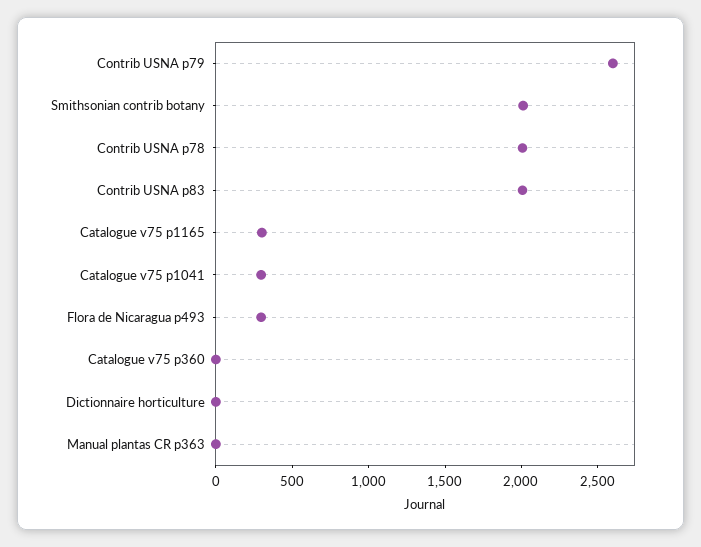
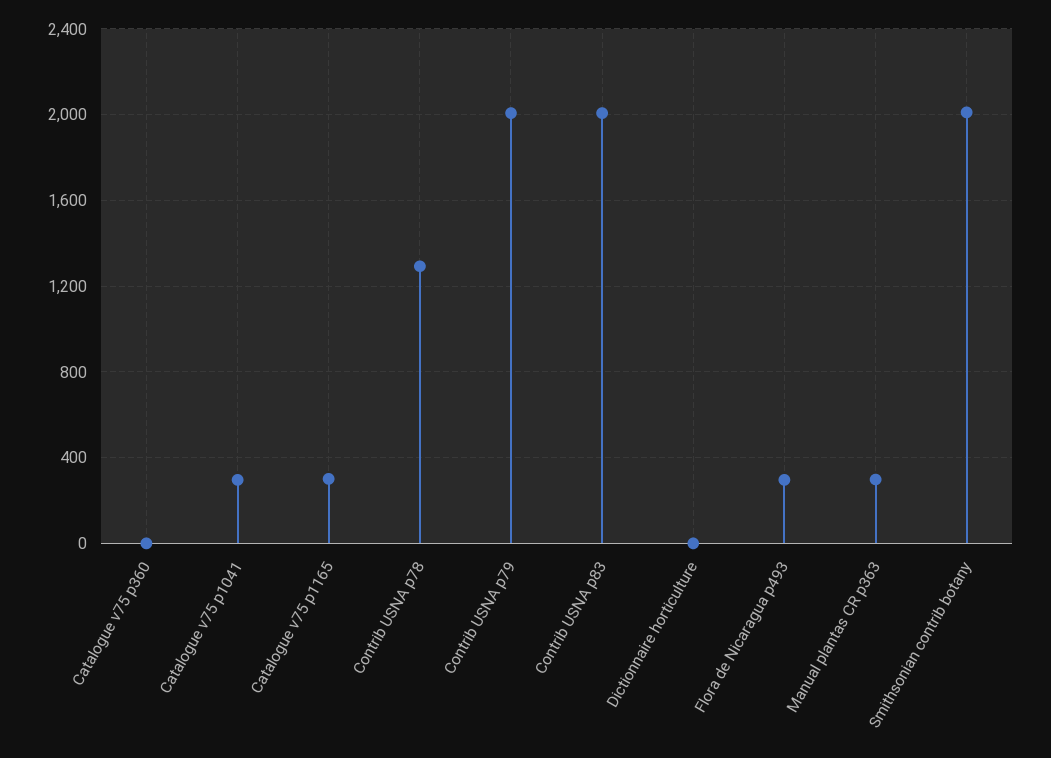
  {
-   "Contrib USNA p79": 2600,
+   "Contrib USNA p79": 2000,
    "Smithsonian contrib botany": 2000,
-   "Contrib USNA p78": 2000,
+   "Contrib USNA p78": 1300,
    "Contrib USNA p83": 2000,
    "Catalogue v75 p1165": 300,
    "Catalogue v75 p1041": 300,
    "Flora de Nicaragua p493": 300,
    "Catalogue v75 p360": 0,
    "Dictionnaire horticulture": 0,
-   "Manual plantas CR p363": 0
+   "Manual plantas CR p363": 300
  }

